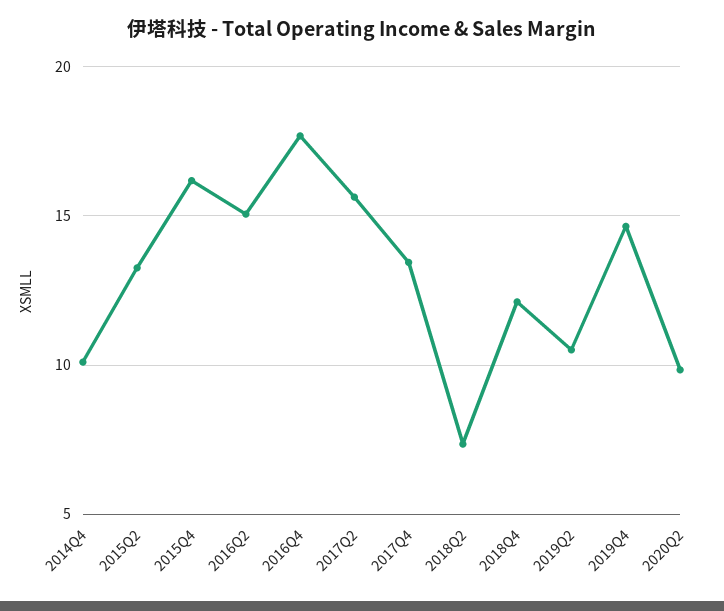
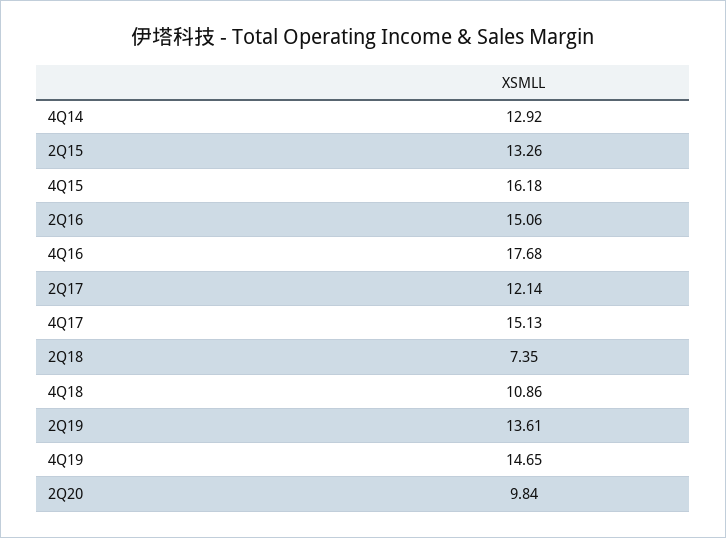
  {
-   "2014Q4": 10,
+   "2014Q4": 12.92,
    "2015Q2": 13.26,
    "2015Q4": 16.18,
    "2016Q2": 15.06,
    "2016Q4": 17.68,
-   "2017Q2": 15.5,
+   "2017Q2": 12.14,
-   "2017Q4": 13.5,
+   "2017Q4": 15.13,
    "2018Q2": 7.35,
-   "2018Q4": 12,
+   "2018Q4": 10.86,
-   "2019Q2": 10.5,
+   "2019Q2": 13.61,
    "2019Q4": 14.65,
    "2020Q2": 9.84
  }

